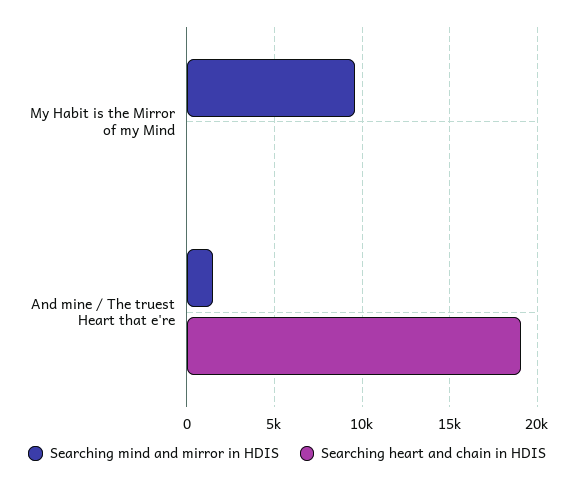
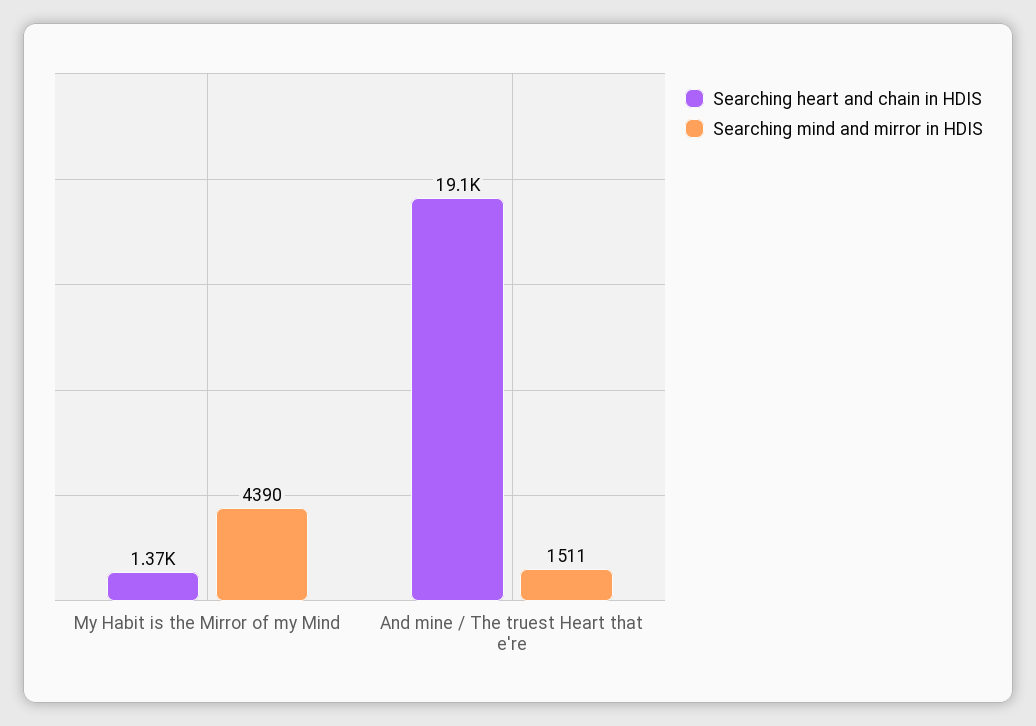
  {
    "Searching mind and mirror in HDIS": {
-     "My Habit is the Mirror of my Mind": 9500,
+     "My Habit is the Mirror of my Mind": 4390,
      "And mine / The truest Heart that e're": 1511
    },
    "Searching heart and chain in HDIS": {
-     "My Habit is the Mirror of my Mind": 0,
+     "My Habit is the Mirror of my Mind": 1370,
      "And mine / The truest Heart that e're": 19100
    }
  }

